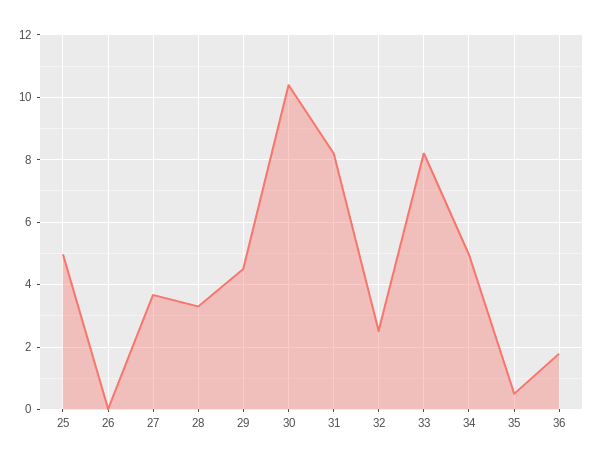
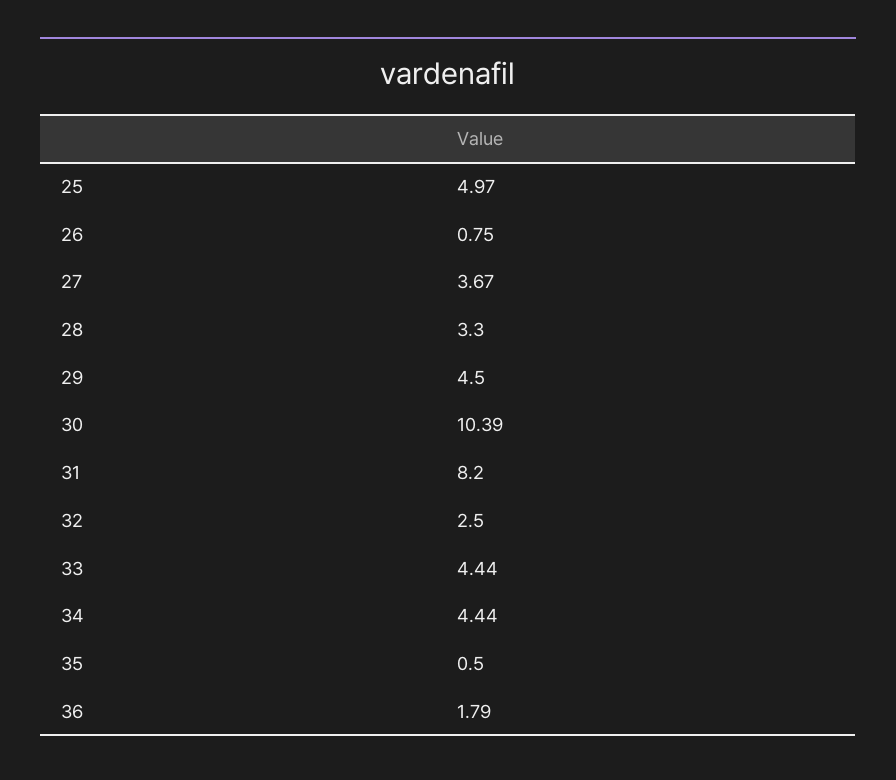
  {
    "25": 4.97,
-   "26": 0,
+   "26": 0.75,
    "27": 3.67,
    "28": 3.3,
    "29": 4.5,
    "30": 10.39,
    "31": 8.2,
    "32": 2.5,
-   "33": 8.2,
+   "33": 4.44,
-   "34": 5,
+   "34": 4.44,
    "35": 0.5,
    "36": 1.79
  }

